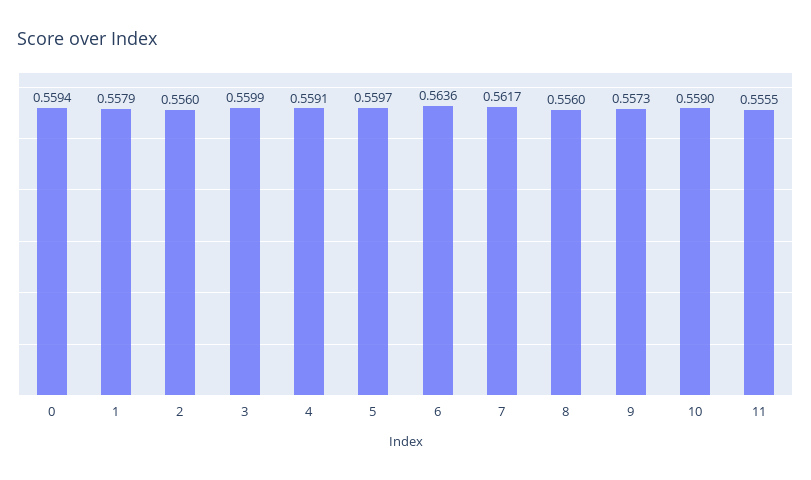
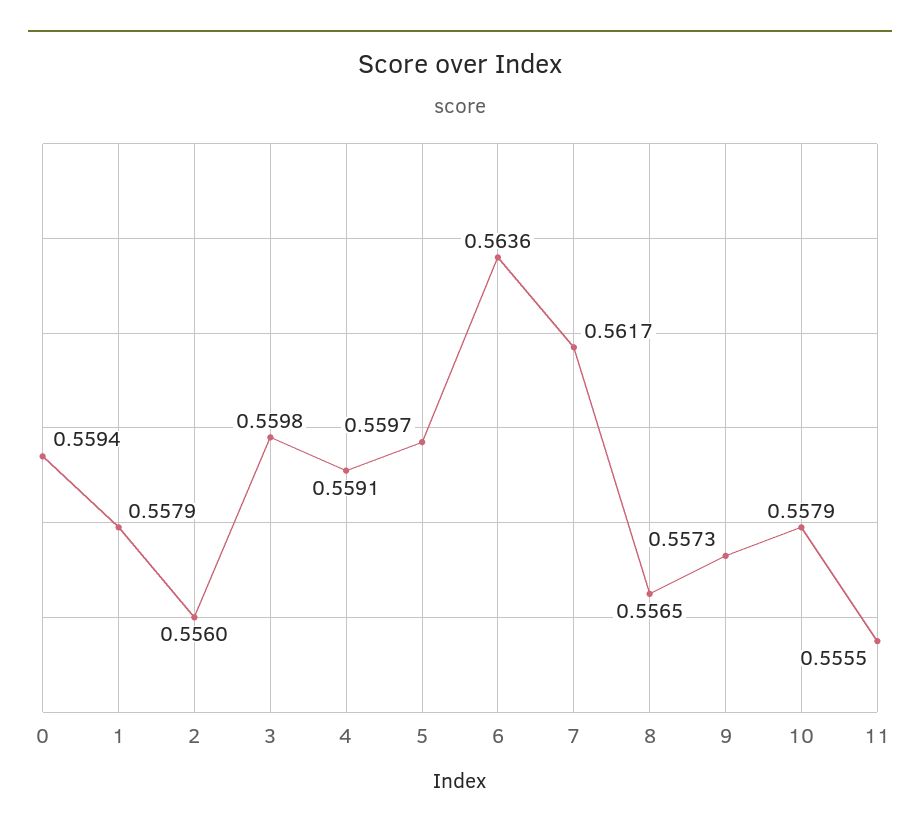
  {
    "0": 0.5594,
    "1": 0.5579,
    "2": 0.556,
-   "3": 0.5599,
+   "3": 0.5598,
    "4": 0.5591,
    "5": 0.5597,
    "6": 0.5636,
    "7": 0.5617,
-   "8": 0.556,
+   "8": 0.5565,
    "9": 0.5573,
-   "10": 0.559,
+   "10": 0.5579,
    "11": 0.5555
  }

